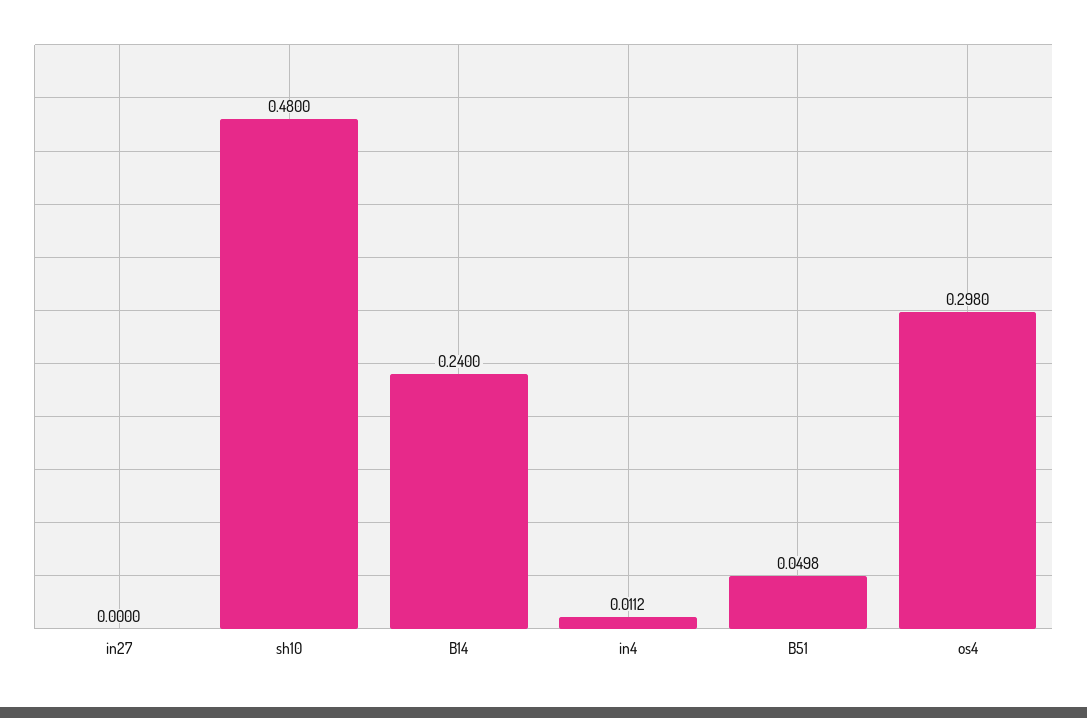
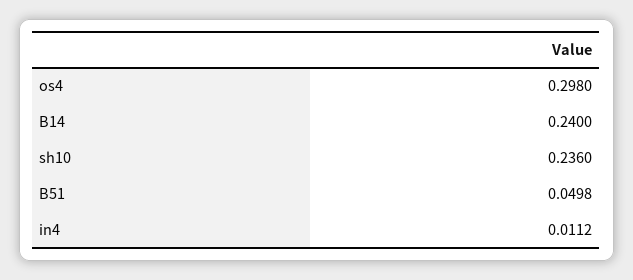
  {
-   "in27": 0,
-   "sh10": 0.48,
+   "sh10": 0.236,
    "B14": 0.24,
    "in4": 0.0112,
    "B51": 0.0498,
    "os4": 0.298
  }

